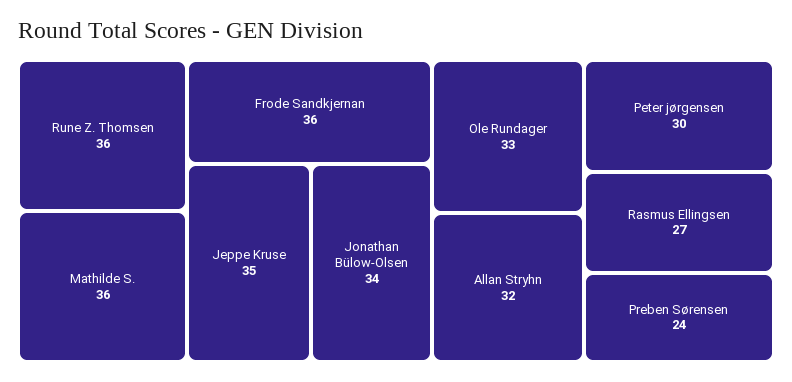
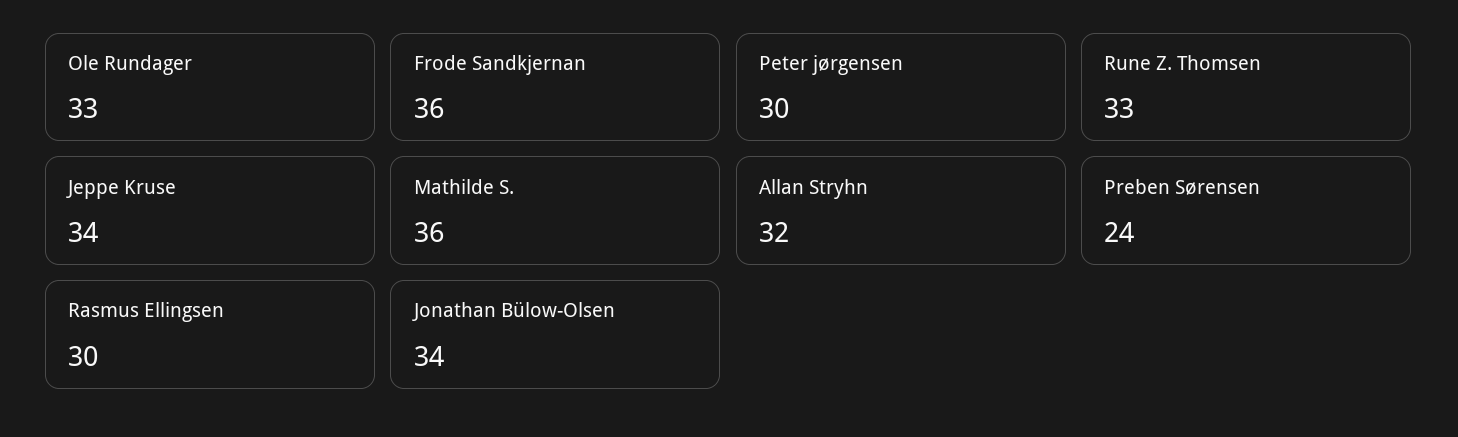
  {
-   "Rune Z. Thomsen": 36,
+   "Rune Z. Thomsen": 33,
    "Mathilde S.": 36,
    "Frode Sandkjernan": 36,
-   "Jeppe Kruse": 35,
+   "Jeppe Kruse": 34,
    "Jonathan Bülow-Olsen": 34,
    "Ole Rundager": 33,
    "Allan Stryhn": 32,
    "Peter jørgensen": 30,
-   "Rasmus Ellingsen": 27,
+   "Rasmus Ellingsen": 30,
    "Preben Sørensen": 24
  }

